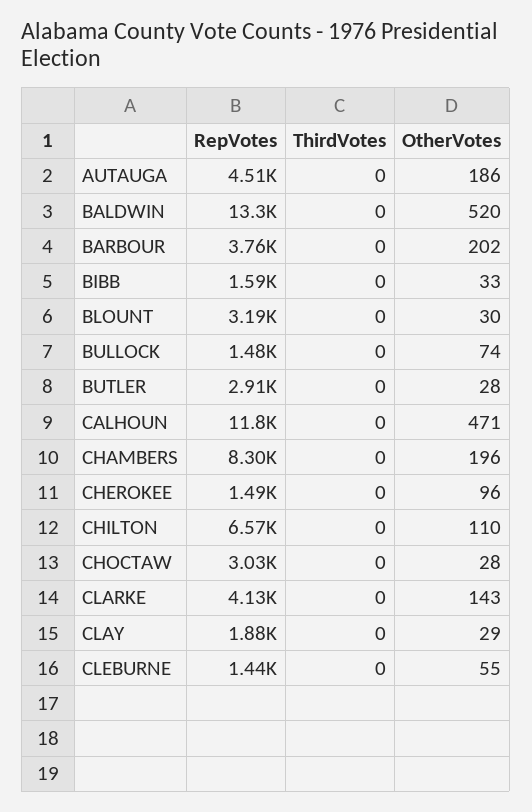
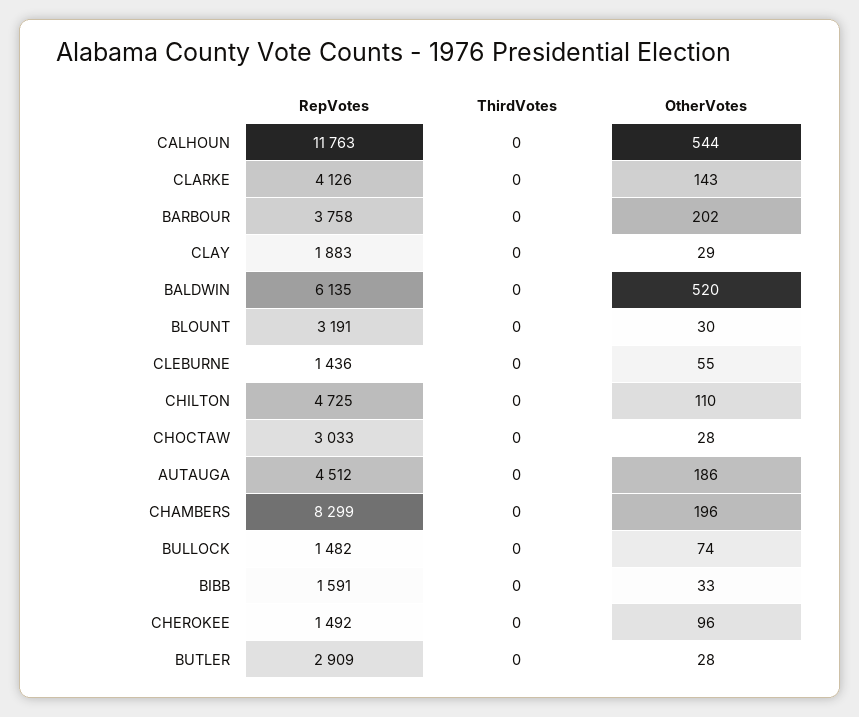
  {
    "RepVotes": {
      "AUTAUGA": 4512,
-     "BALDWIN": 13300,
+     "BALDWIN": 6135,
      "BARBOUR": 3758,
      "BIBB": 1591,
      "BLOUNT": 3191,
      "BULLOCK": 1482,
      "BUTLER": 2909,
      "CALHOUN": 11763,
      "CHAMBERS": 8299,
      "CHEROKEE": 1492,
-     "CHILTON": 6570,
+     "CHILTON": 4725,
      "CHOCTAW": 3033,
      "CLARKE": 4126,
      "CLAY": 1883,
      "CLEBURNE": 1436
    },
    "ThirdVotes": {
      "AUTAUGA": 0,
      "BALDWIN": 0,
      "BARBOUR": 0,
      "BIBB": 0,
      "BLOUNT": 0,
      "BULLOCK": 0,
      "BUTLER": 0,
      "CALHOUN": 0,
      "CHAMBERS": 0,
      "CHEROKEE": 0,
      "CHILTON": 0,
      "CHOCTAW": 0,
      "CLARKE": 0,
      "CLAY": 0,
      "CLEBURNE": 0
    },
    "OtherVotes": {
      "AUTAUGA": 186,
      "BALDWIN": 520,
      "BARBOUR": 202,
      "BIBB": 33,
      "BLOUNT": 30,
      "BULLOCK": 74,
      "BUTLER": 28,
-     "CALHOUN": 471,
+     "CALHOUN": 544,
      "CHAMBERS": 196,
      "CHEROKEE": 96,
      "CHILTON": 110,
      "CHOCTAW": 28,
      "CLARKE": 143,
      "CLAY": 29,
      "CLEBURNE": 55
    }
  }

